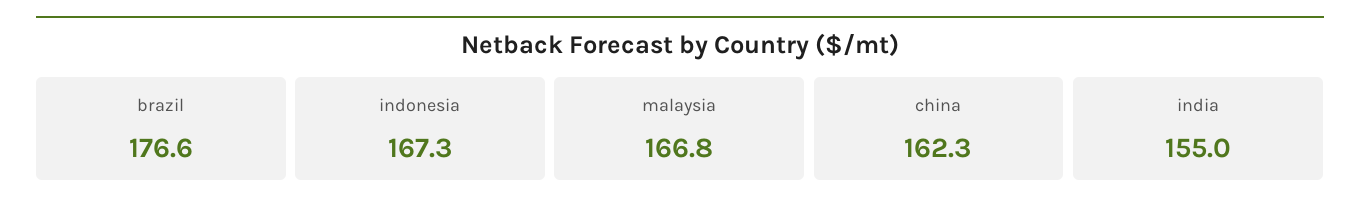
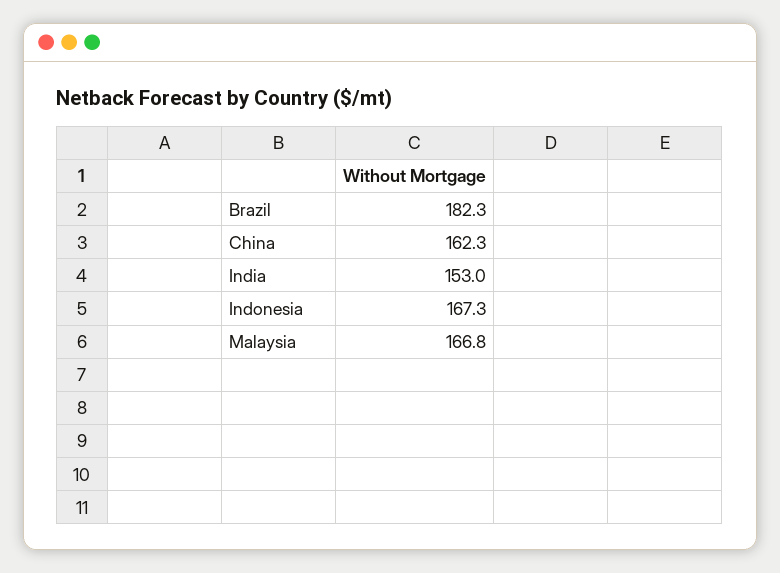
  {
-   "brazil": 176.6,
+   "brazil": 182.3,
    "indonesia": 167.3,
    "malaysia": 166.8,
    "china": 162.3,
-   "india": 155
+   "india": 153
  }

